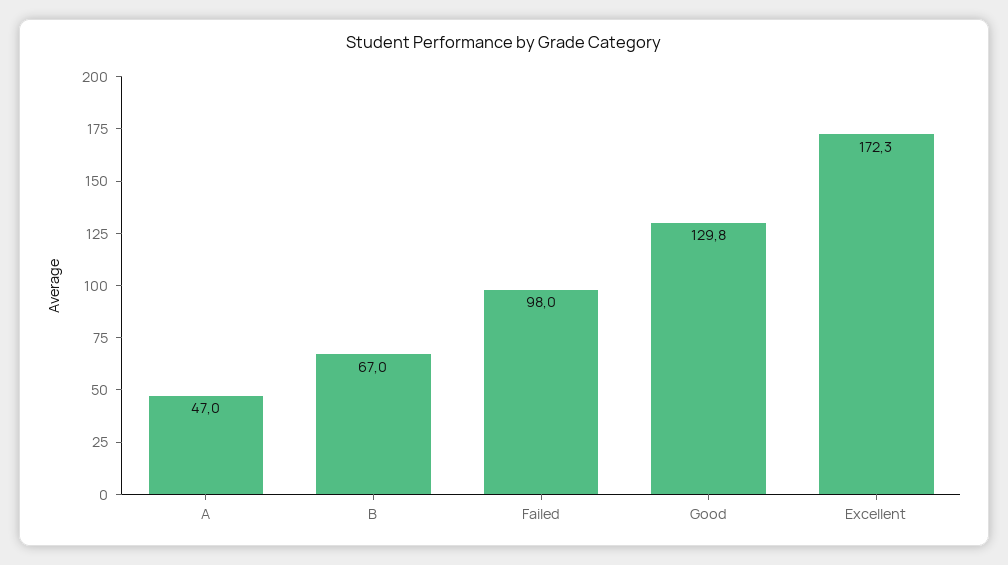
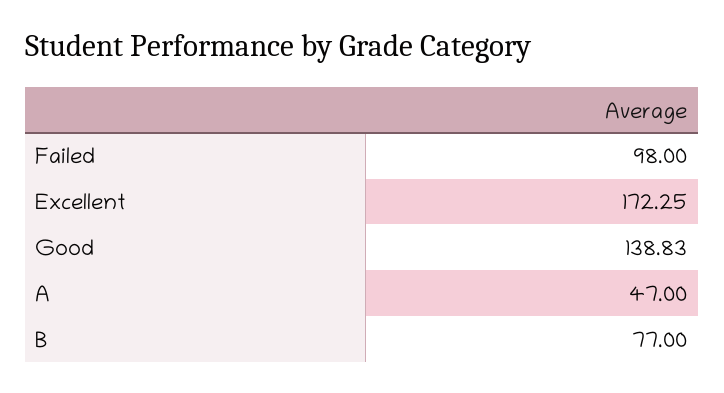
  {
    "A": 47,
-   "B": 67,
+   "B": 77,
    "Failed": 98,
-   "Good": 129.8,
+   "Good": 138.83,
    "Excellent": 172.25
  }

